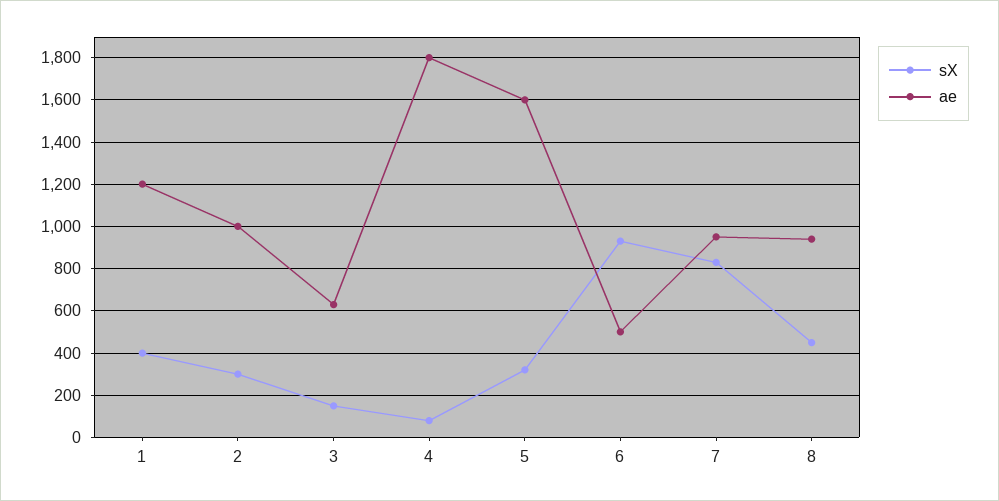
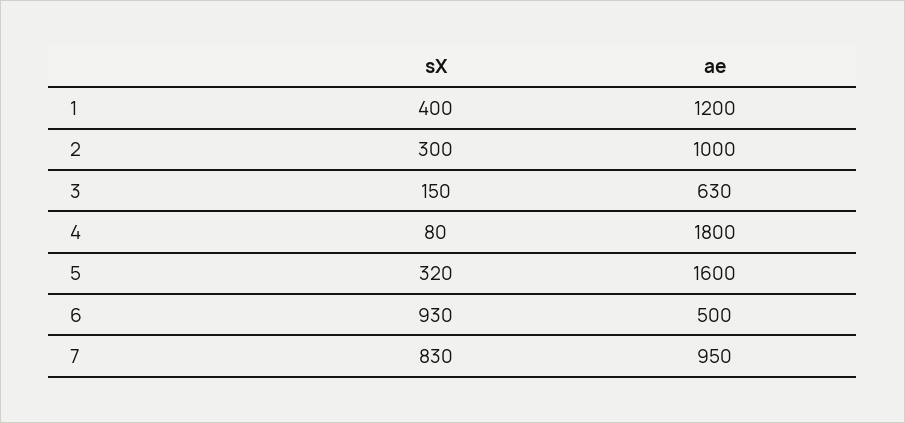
  {
    "sX": {
      "1": 400,
      "2": 300,
      "3": 150,
      "4": 80,
      "5": 320,
      "6": 930,
-     "7": 830,
+     "7": 830
-     "8": 450
    },
    "ae": {
      "1": 1200,
      "2": 1000,
      "3": 630,
      "4": 1800,
      "5": 1600,
      "6": 500,
-     "7": 950,
+     "7": 950
-     "8": 950
    }
  }

